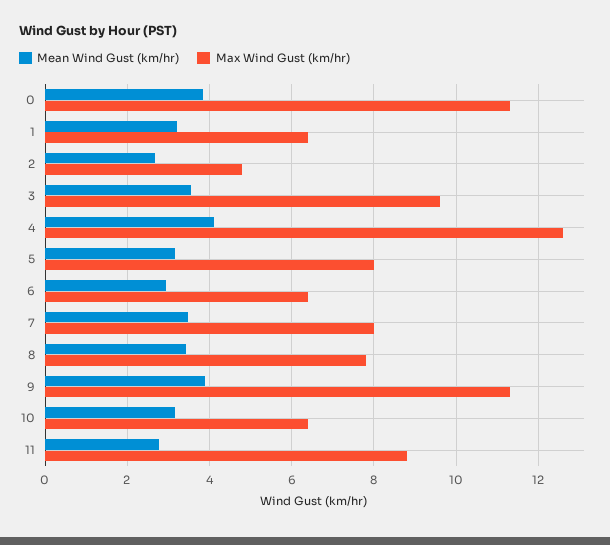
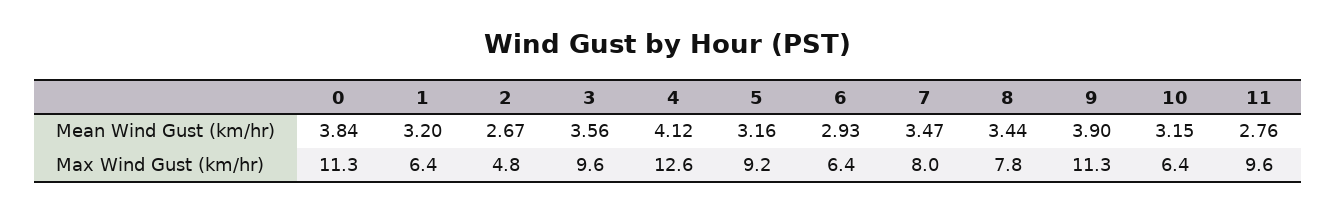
  {
    "Mean Wind Gust (km/hr)": {
      "0": 3.84,
      "1": 3.2,
      "2": 2.67,
      "3": 3.56,
      "4": 4.12,
      "5": 3.16,
      "6": 2.93,
      "7": 3.47,
      "8": 3.44,
      "9": 3.9,
      "10": 3.15,
      "11": 2.76
    },
    "Max Wind Gust (km/hr)": {
      "0": 11.3,
      "1": 6.4,
      "2": 4.8,
      "3": 9.6,
      "4": 12.6,
-     "5": 8,
+     "5": 9.2,
      "6": 6.4,
      "7": 8,
      "8": 7.8,
      "9": 11.3,
      "10": 6.4,
-     "11": 8.8
+     "11": 9.6
    }
  }

